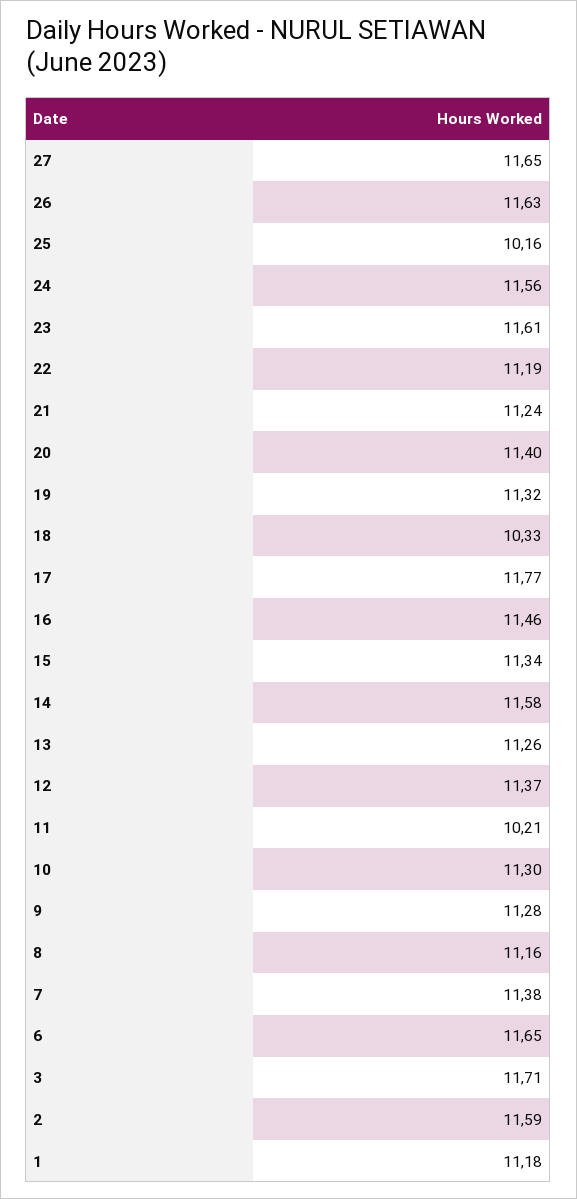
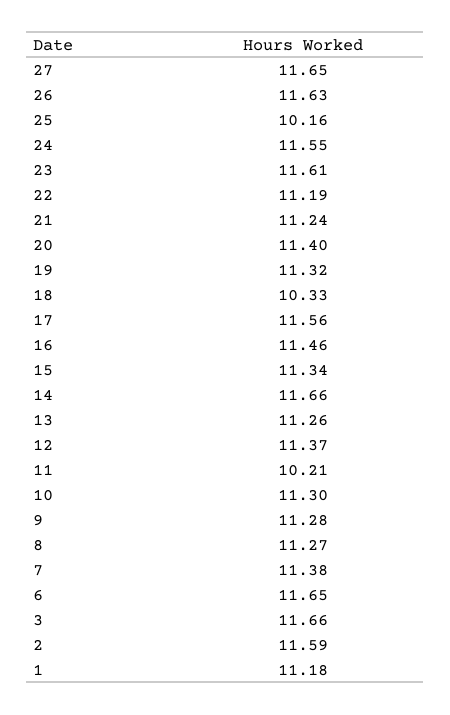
  {
    "27": 11.65,
    "26": 11.63,
    "25": 10.16,
-   "24": 11.56,
+   "24": 11.55,
    "23": 11.61,
    "22": 11.19,
    "21": 11.24,
    "20": 11.4,
    "19": 11.32,
    "18": 10.33,
-   "17": 11.77,
+   "17": 11.56,
    "16": 11.46,
    "15": 11.34,
-   "14": 11.58,
+   "14": 11.66,
    "13": 11.26,
    "12": 11.37,
    "11": 10.21,
    "10": 11.3,
    "9": 11.28,
-   "8": 11.16,
+   "8": 11.27,
    "7": 11.38,
    "6": 11.65,
-   "3": 11.71,
+   "3": 11.66,
    "2": 11.59,
    "1": 11.18
  }

